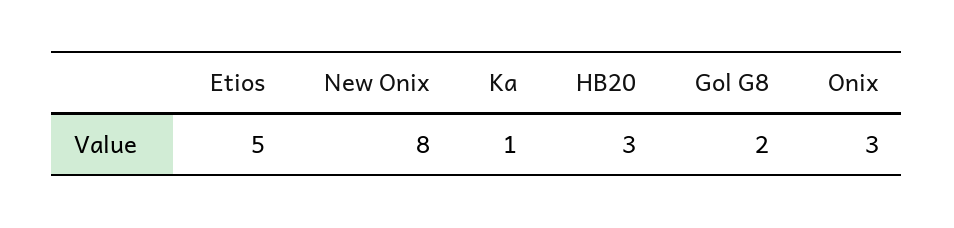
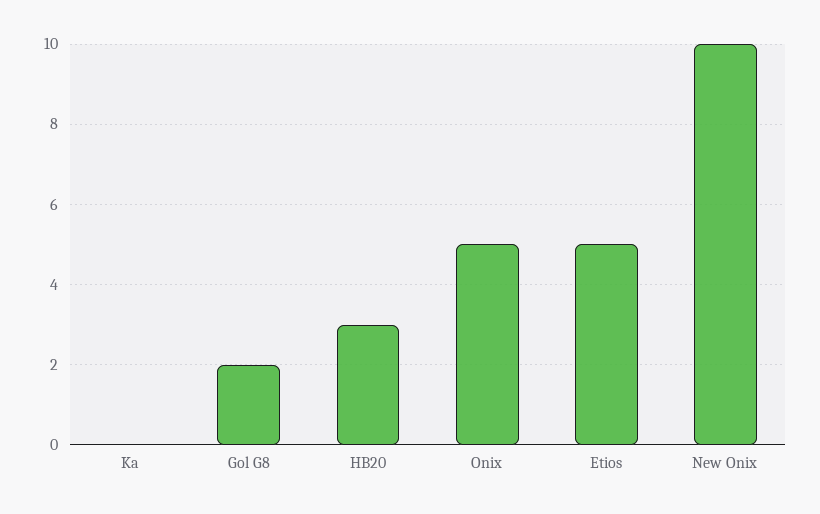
  {
    "Etios": 5,
-   "New Onix": 8,
+   "New Onix": 10,
-   "Ka": 1,
+   "Ka": 0,
    "HB20": 3,
    "Gol G8": 2,
-   "Onix": 3
+   "Onix": 5
  }

